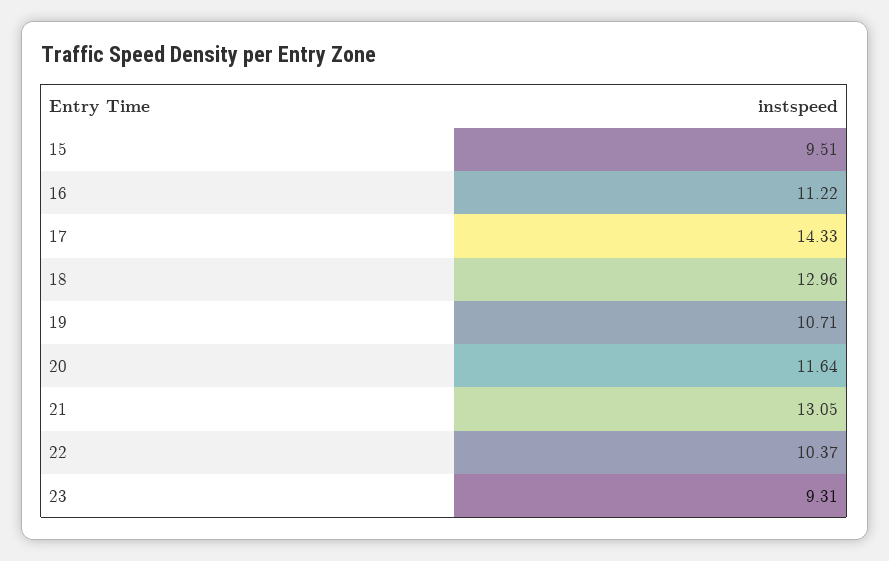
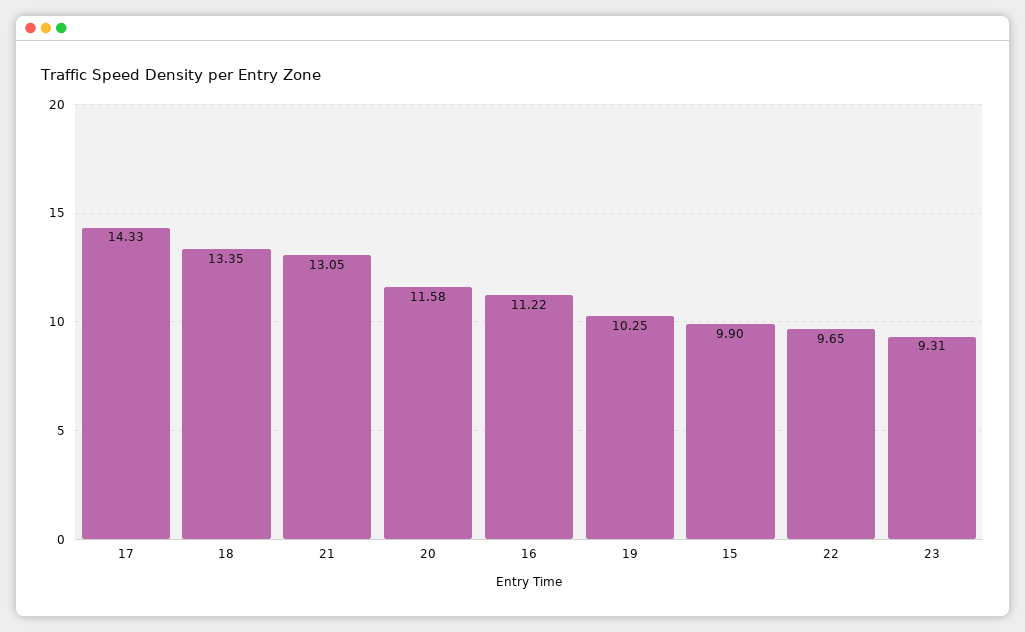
  {
-   "15": 9.51,
+   "15": 9.9,
    "16": 11.22,
    "17": 14.33,
-   "18": 12.96,
+   "18": 13.35,
-   "19": 10.71,
+   "19": 10.25,
-   "20": 11.64,
+   "20": 11.58,
    "21": 13.05,
-   "22": 10.37,
+   "22": 9.65,
    "23": 9.31
  }

